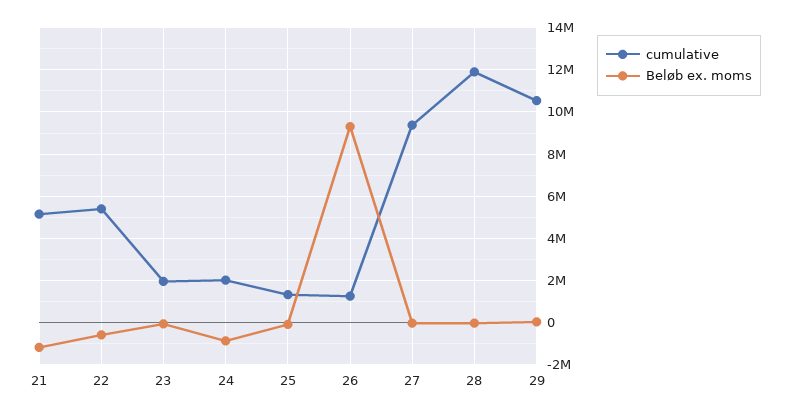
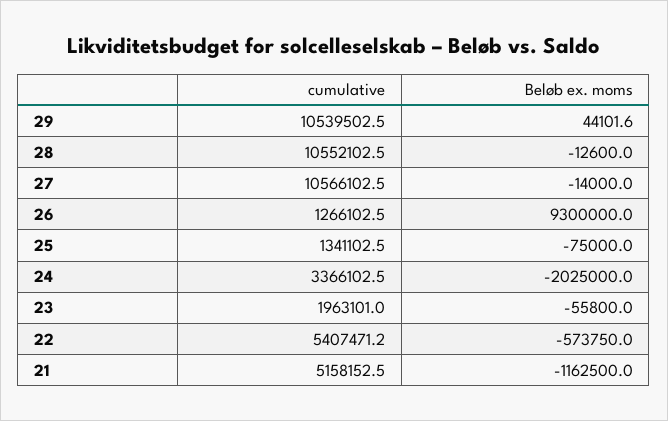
  {
    "cumulative": {
      "21": 5158152.5,
      "22": 5407471.2,
      "23": 1963101,
-     "24": 2000000,
+     "24": 3366102.5,
      "25": 1341102.5,
      "26": 1266102.5,
-     "27": 9500000,
+     "27": 10566102.5,
-     "28": 12000000,
+     "28": 10552102.5,
      "29": 10539502.5
    },
    "Beløb ex. moms": {
      "21": -1162500,
      "22": -573750,
      "23": -55800,
-     "24": -1000000,
+     "24": -2025000,
      "25": -75000,
      "26": 9300000,
      "27": -14000,
      "28": -12600,
      "29": 44101.6
    }
  }

